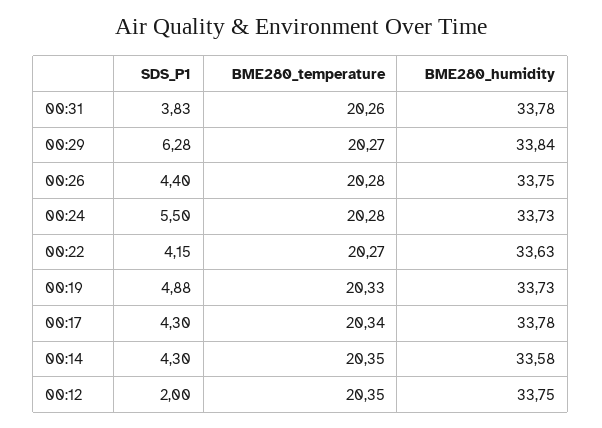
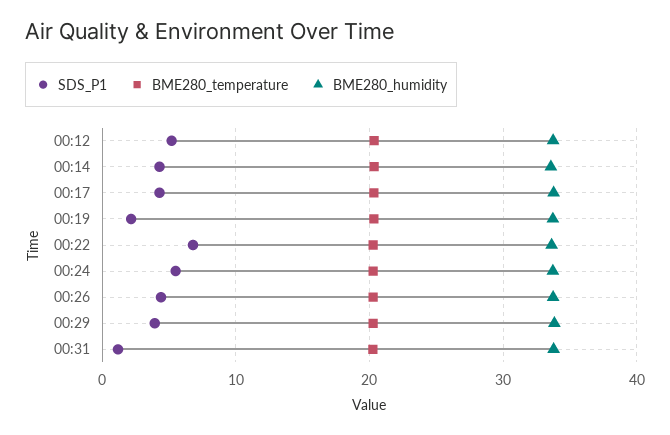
  {
    "SDS_P1": {
-     "00:31": 3.83,
+     "00:31": 1,
-     "00:29": 6.28,
+     "00:29": 4,
      "00:26": 4.4,
      "00:24": 5.5,
-     "00:22": 4.15,
+     "00:22": 7,
-     "00:19": 4.88,
+     "00:19": 2,
      "00:17": 4.3,
      "00:14": 4.3,
-     "00:12": 2
+     "00:12": 5
    },
    "BME280_temperature": {
      "00:31": 20.26,
      "00:29": 20.27,
      "00:26": 20.28,
      "00:24": 20.28,
      "00:22": 20.27,
      "00:19": 20.33,
      "00:17": 20.34,
      "00:14": 20.35,
      "00:12": 20.35
    },
    "BME280_humidity": {
      "00:31": 33.78,
      "00:29": 33.84,
      "00:26": 33.75,
      "00:24": 33.73,
      "00:22": 33.63,
      "00:19": 33.73,
      "00:17": 33.78,
      "00:14": 33.58,
      "00:12": 33.75
    }
  }

